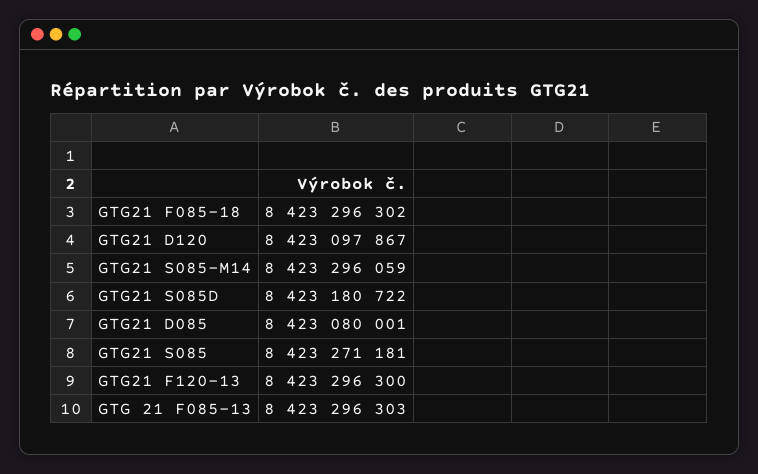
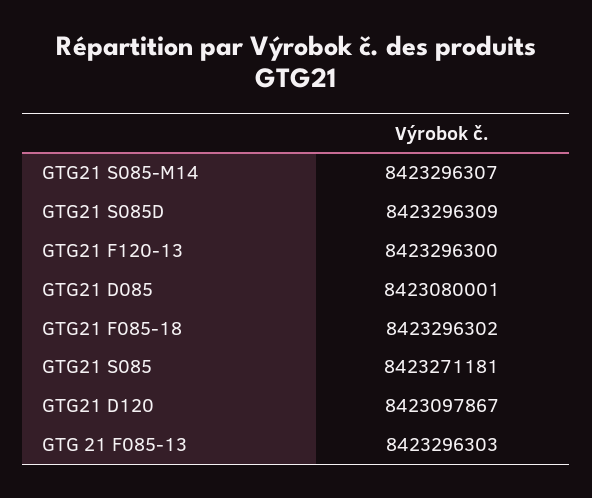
  {
    "GTG21 F085-18": 8423296302,
    "GTG21 D120": 8423097867,
-   "GTG21 S085-M14": 8423296059,
+   "GTG21 S085-M14": 8423296307,
-   "GTG21 S085D": 8423180722,
+   "GTG21 S085D": 8423296309,
    "GTG21 D085": 8423080001,
    "GTG21 S085": 8423271181,
    "GTG21 F120-13": 8423296300,
    "GTG 21 F085-13": 8423296303
  }

